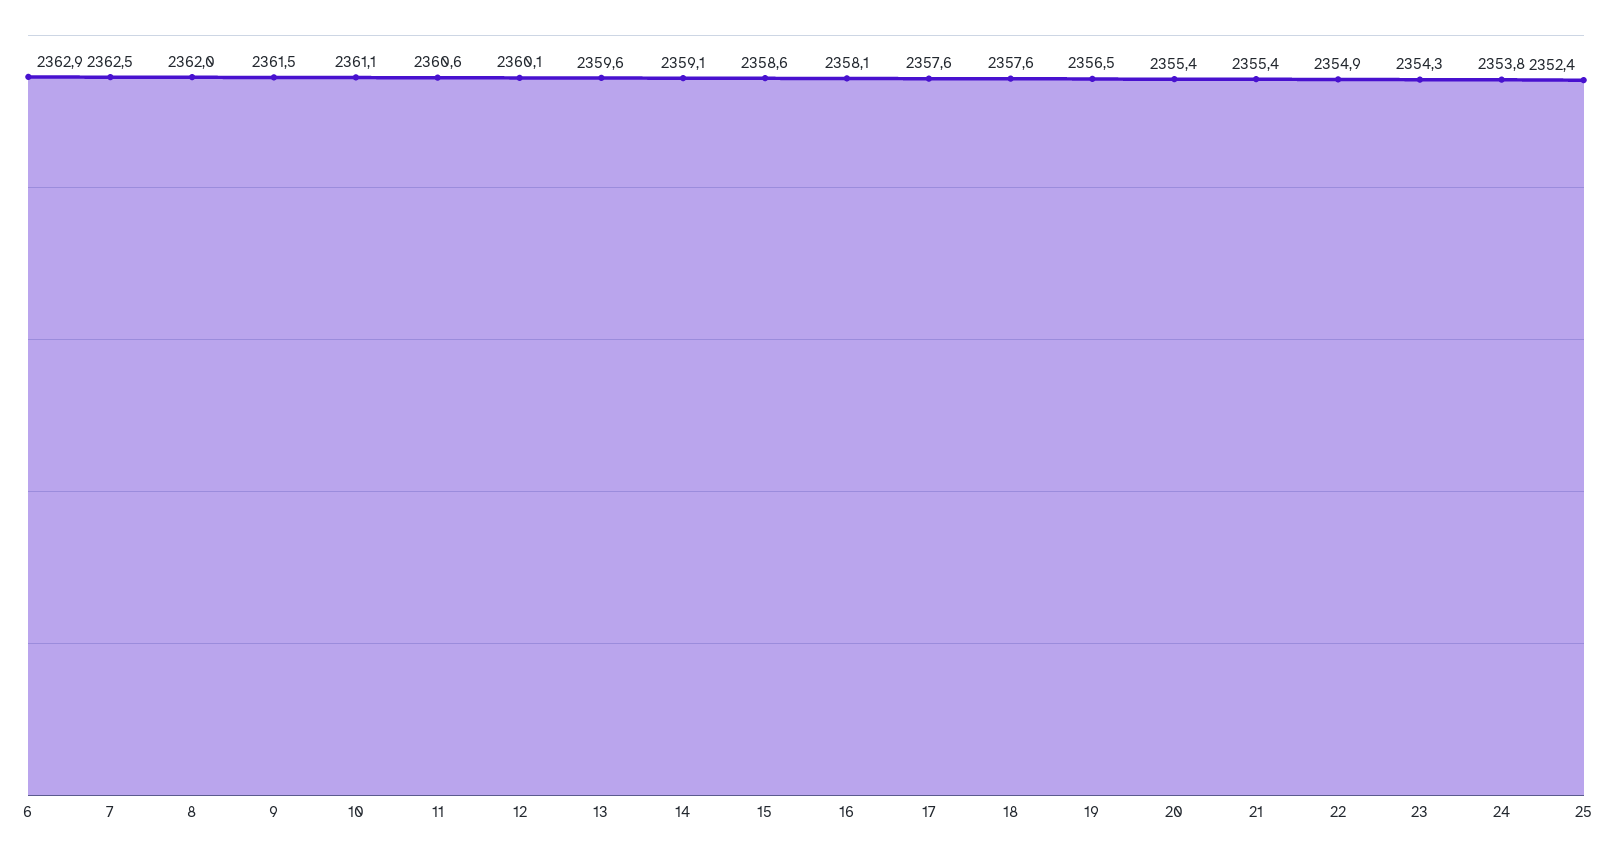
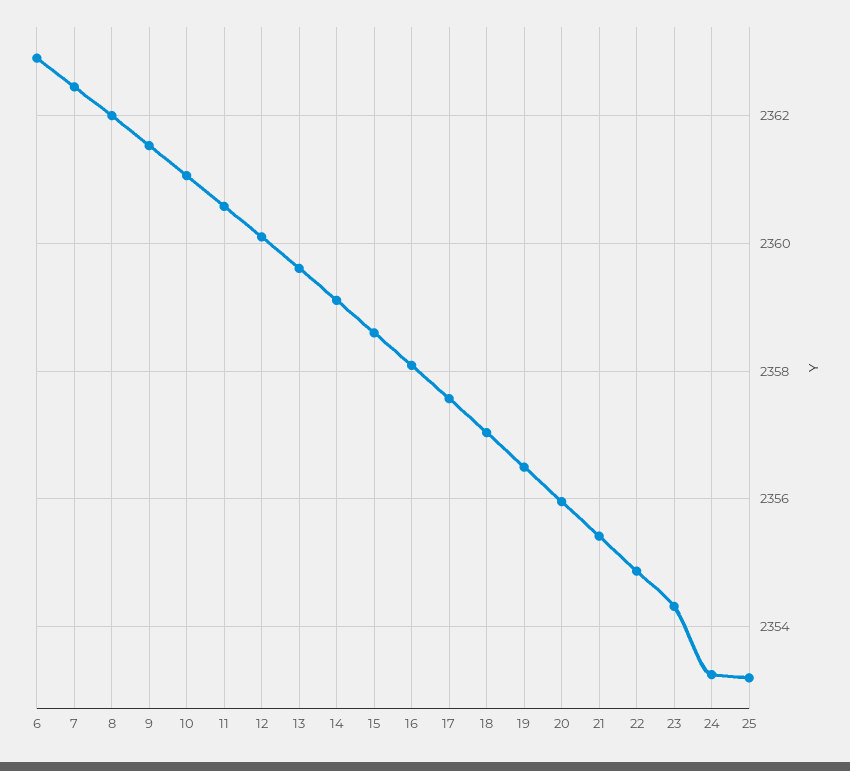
  {
    "6": 2362.9,
    "7": 2362.5,
    "8": 2362,
    "9": 2361.5,
    "10": 2361.1,
    "11": 2360.6,
    "12": 2360.1,
    "13": 2359.6,
    "14": 2359.1,
    "15": 2358.6,
    "16": 2358.1,
    "17": 2357.6,
-   "18": 2357.6,
+   "18": 2357,
    "19": 2356.5,
-   "20": 2355.4,
+   "20": 2356,
    "21": 2355.4,
    "22": 2354.9,
    "23": 2354.3,
-   "24": 2353.8,
+   "24": 2353.2,
-   "25": 2352.4
+   "25": 2353.2
  }

